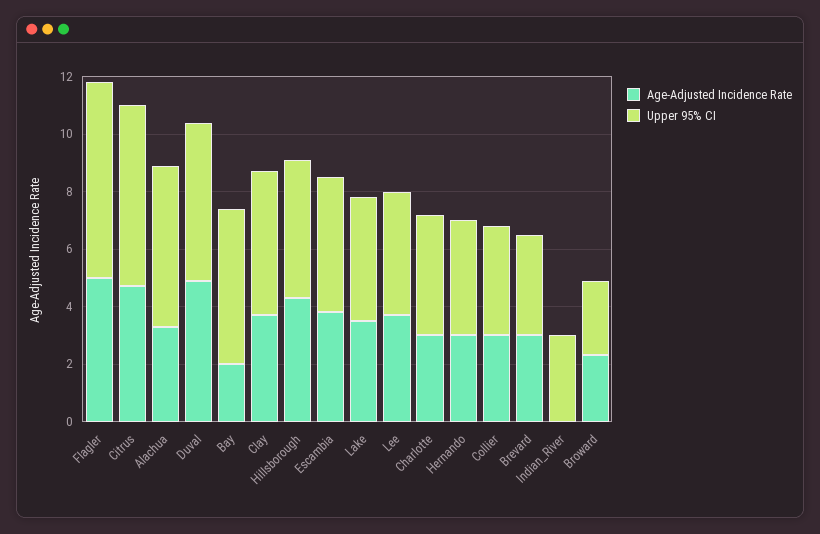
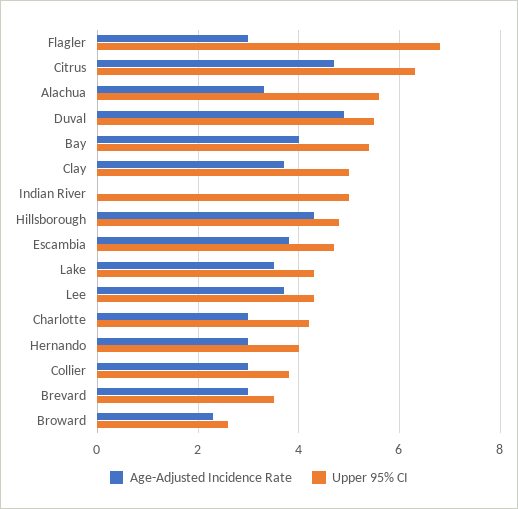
  {
    "Age-Adjusted Incidence Rate": {
-     "Flagler": 5,
+     "Flagler": 3,
      "Citrus": 4.5,
      "Alachua": 3.5,
      "Duval": 5,
-     "Bay": 2,
+     "Bay": 4,
      "Clay": 3.5,
      "Hillsborough": 4.5,
      "Escambia": 4,
      "Lake": 3.5,
      "Lee": 3.5,
      "Charlotte": 3,
      "Hernando": 3,
      "Collier": 3,
      "Brevard": 3,
      "Indian_River": 0,
      "Broward": 2.5
    },
    "Upper 95% CI": {
      "Flagler": 7,
      "Citrus": 6.5,
      "Alachua": 5.5,
      "Duval": 5.5,
      "Bay": 5.5,
      "Clay": 5,
      "Hillsborough": 5,
      "Escambia": 4.5,
      "Lake": 4.5,
      "Lee": 4.5,
      "Charlotte": 4,
      "Hernando": 4,
      "Collier": 4,
      "Brevard": 3.5,
-     "Indian_River": 3,
+     "Indian_River": 5,
      "Broward": 2.5
    }
  }

